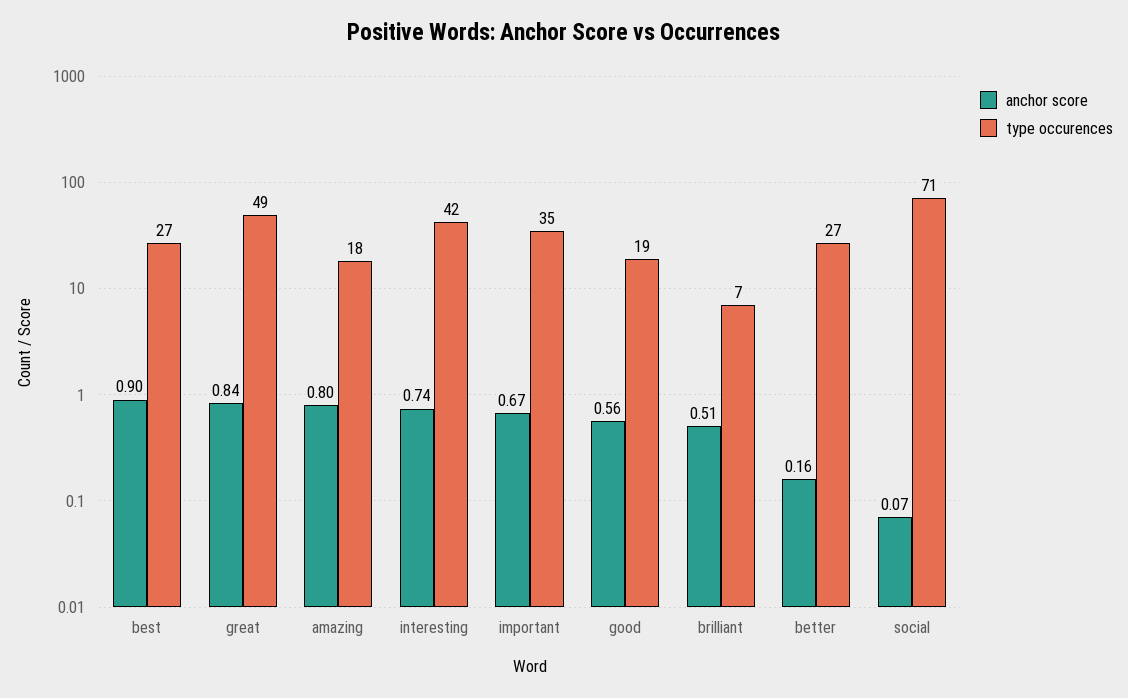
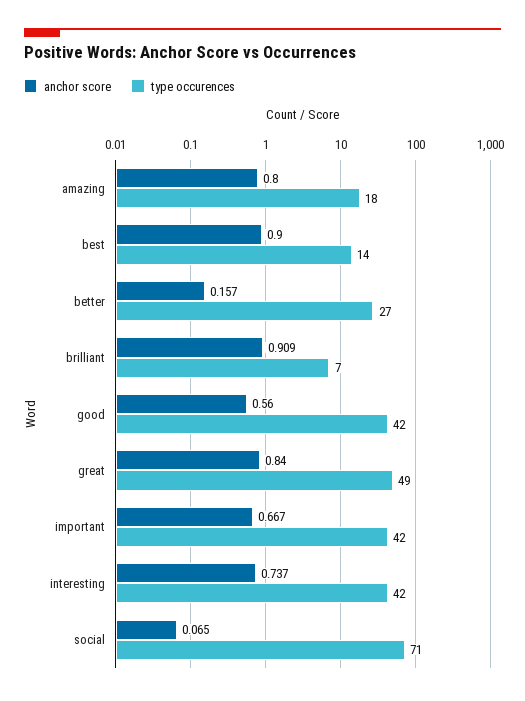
  {
    "anchor score": {
      "best": 0.9,
      "great": 0.84,
      "amazing": 0.8,
      "interesting": 0.737,
      "important": 0.667,
      "good": 0.56,
-     "brilliant": 0.51,
+     "brilliant": 0.909,
      "better": 0.157,
      "social": 0.065
    },
    "type occurences": {
-     "best": 27,
+     "best": 14,
      "great": 49,
      "amazing": 18,
      "interesting": 42,
-     "important": 35,
+     "important": 42,
-     "good": 19,
+     "good": 42,
      "brilliant": 7,
      "better": 27,
      "social": 71
    }
  }

